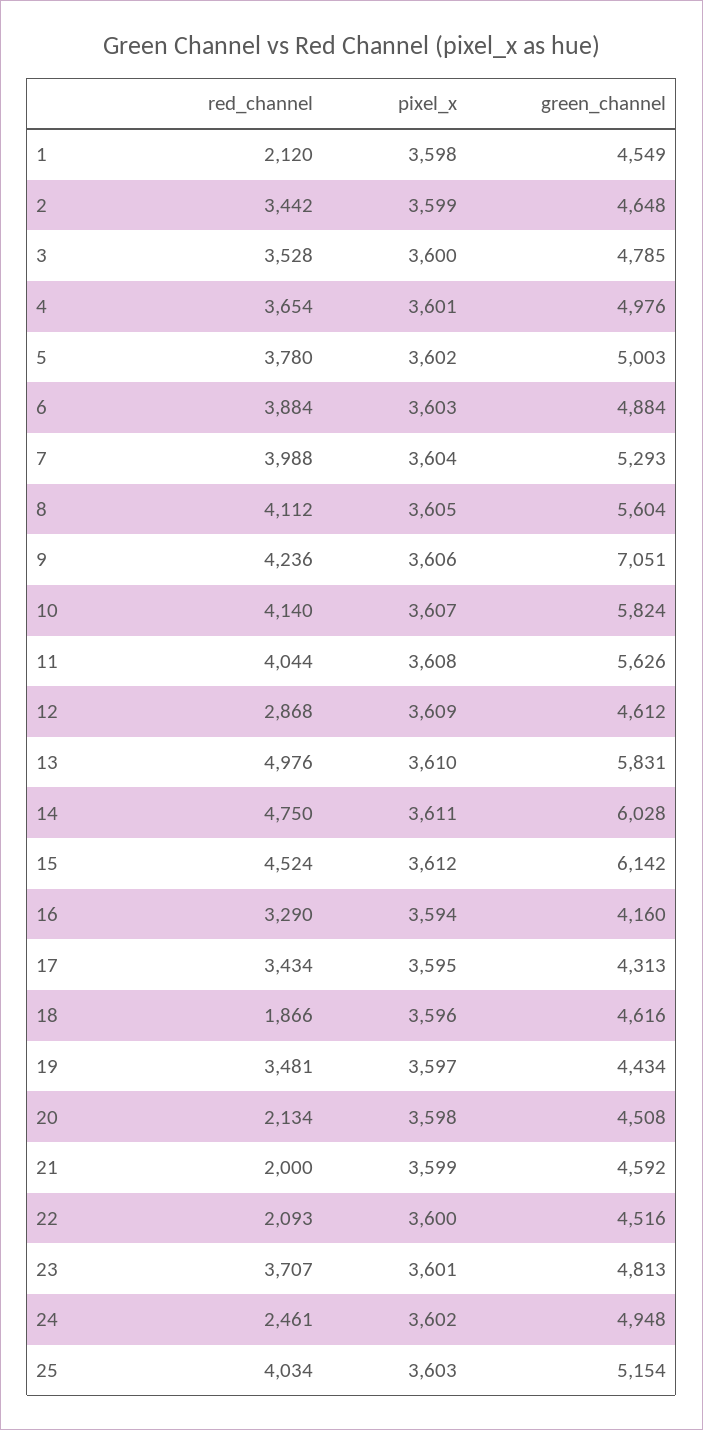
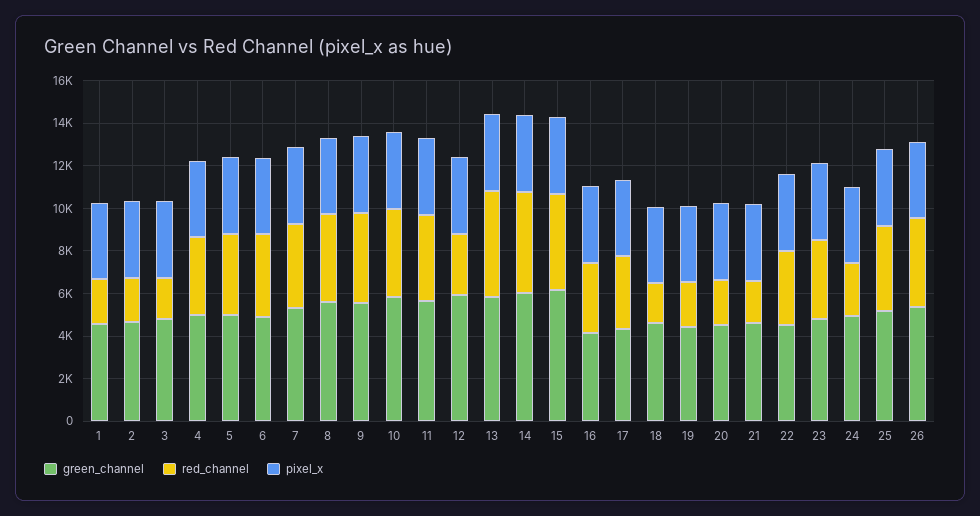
  {
    "red_channel": {
      "1": 2120,
-     "2": 3442,
+     "2": 2000,
-     "3": 3528,
+     "3": 2000,
      "4": 3654,
      "5": 3780,
      "6": 3884,
      "7": 3988,
      "8": 4112,
      "9": 4236,
      "10": 4140,
      "11": 4044,
      "12": 2868,
      "13": 4976,
      "14": 4750,
      "15": 4524,
      "16": 3290,
      "17": 3434,
      "18": 1866,
-     "19": 3481,
+     "19": 2000,
      "20": 2134,
      "21": 2000,
-     "22": 2093,
+     "22": 3500,
      "23": 3707,
      "24": 2461,
-     "25": 4034
+     "25": 4034,
+     "26": 4000
    },
    "pixel_x": {
      "1": 3598,
      "2": 3599,
      "3": 3600,
      "4": 3601,
      "5": 3602,
      "6": 3603,
      "7": 3604,
      "8": 3605,
      "9": 3606,
      "10": 3607,
      "11": 3608,
      "12": 3609,
      "13": 3610,
      "14": 3611,
      "15": 3612,
      "16": 3594,
      "17": 3595,
      "18": 3596,
      "19": 3597,
      "20": 3598,
      "21": 3599,
      "22": 3600,
      "23": 3601,
      "24": 3602,
-     "25": 3603
+     "25": 3603,
+     "26": 3500
    },
    "green_channel": {
      "1": 4549,
      "2": 4648,
      "3": 4785,
      "4": 4976,
      "5": 5003,
      "6": 4884,
      "7": 5293,
      "8": 5604,
-     "9": 7051,
+     "9": 5500,
      "10": 5824,
      "11": 5626,
-     "12": 4612,
+     "12": 6000,
      "13": 5831,
      "14": 6028,
      "15": 6142,
      "16": 4160,
      "17": 4313,
      "18": 4616,
      "19": 4434,
      "20": 4508,
      "21": 4592,
      "22": 4516,
      "23": 4813,
      "24": 4948,
-     "25": 5154
+     "25": 5154,
+     "26": 5500
    }
  }

